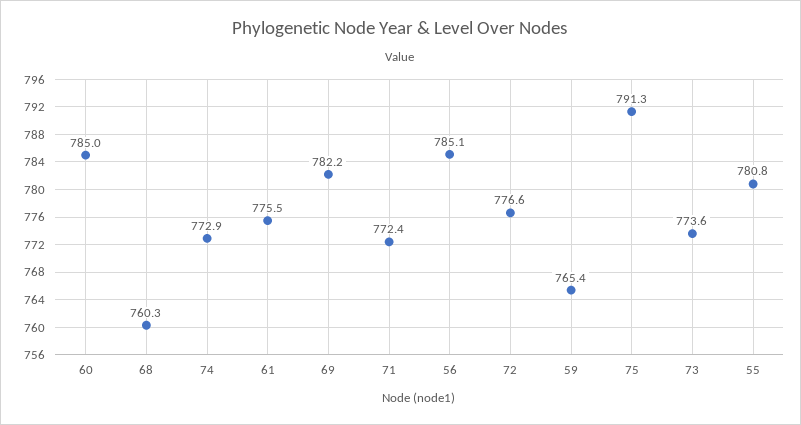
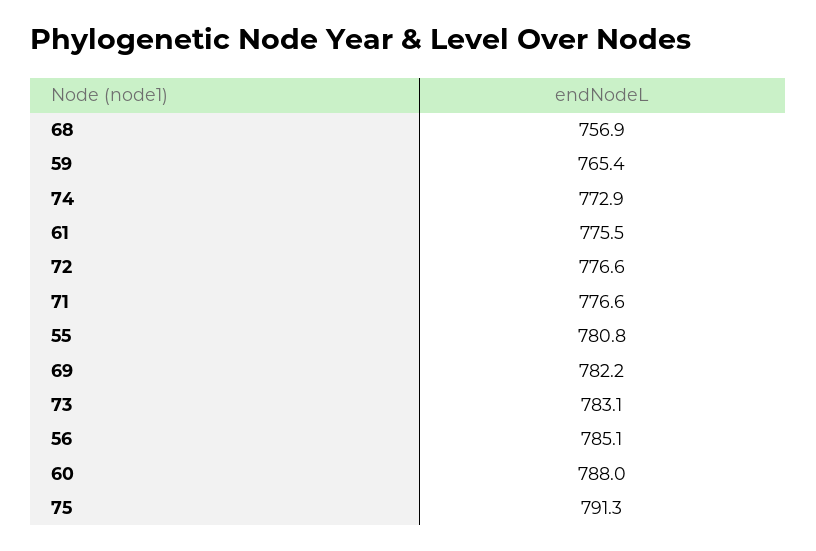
  {
-   "60": 785,
+   "60": 788,
-   "68": 760.3,
+   "68": 756.9,
    "74": 772.9,
    "61": 775.5,
    "69": 782.2,
-   "71": 772.4,
+   "71": 776.6,
    "56": 785.1,
    "72": 776.6,
    "59": 765.4,
    "75": 791.3,
-   "73": 773.6,
+   "73": 783.1,
    "55": 780.8
  }

